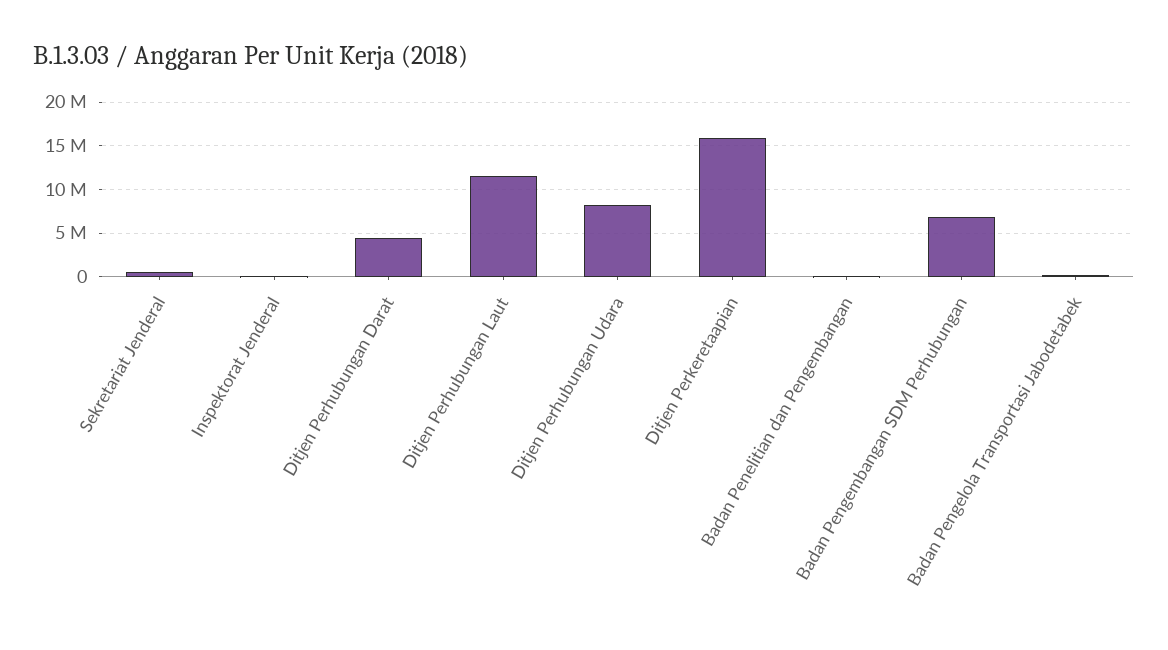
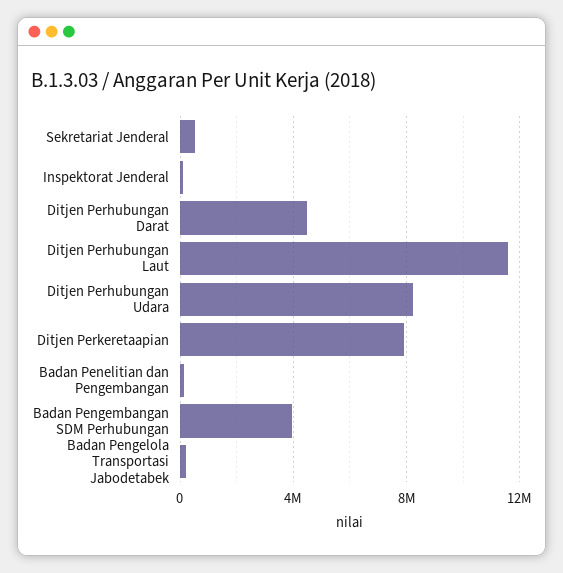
  {
    "Sekretariat Jenderal": 500000,
    "Inspektorat Jenderal": 0,
    "Ditjen Perhubungan Darat": 4500000,
    "Ditjen Perhubungan Laut": 11500000,
    "Ditjen Perhubungan Udara": 8000000,
-   "Ditjen Perkeretaapian": 16000000,
+   "Ditjen Perkeretaapian": 8000000,
    "Badan Penelitian dan Pengembangan": 0,
-   "Badan Pengembangan SDM Perhubungan": 7000000,
+   "Badan Pengembangan SDM Perhubungan": 4000000,
    "Badan Pengelola Transportasi Jabodetabek": 0
  }

